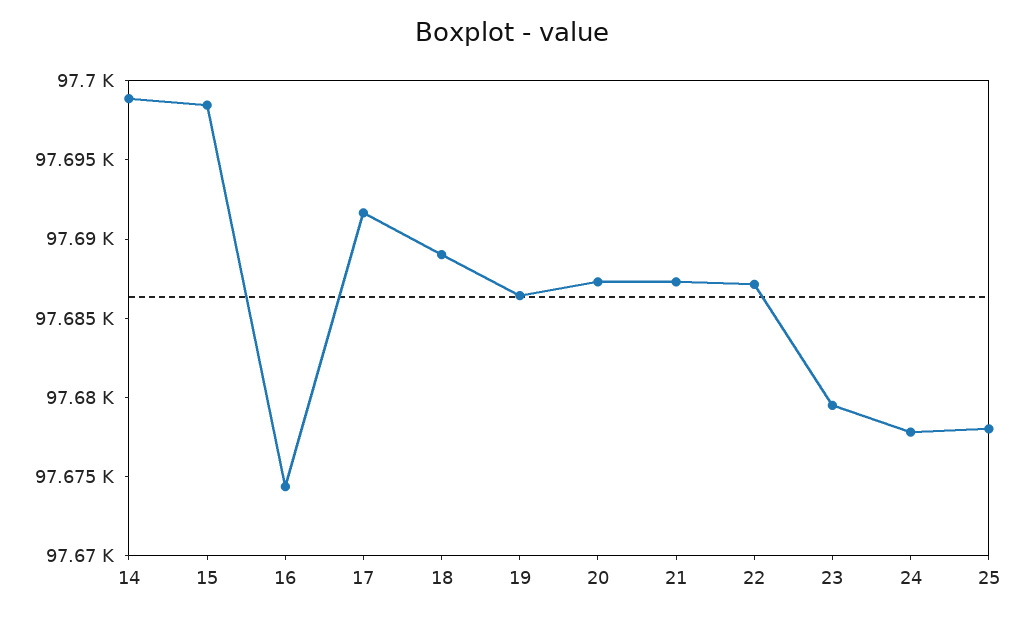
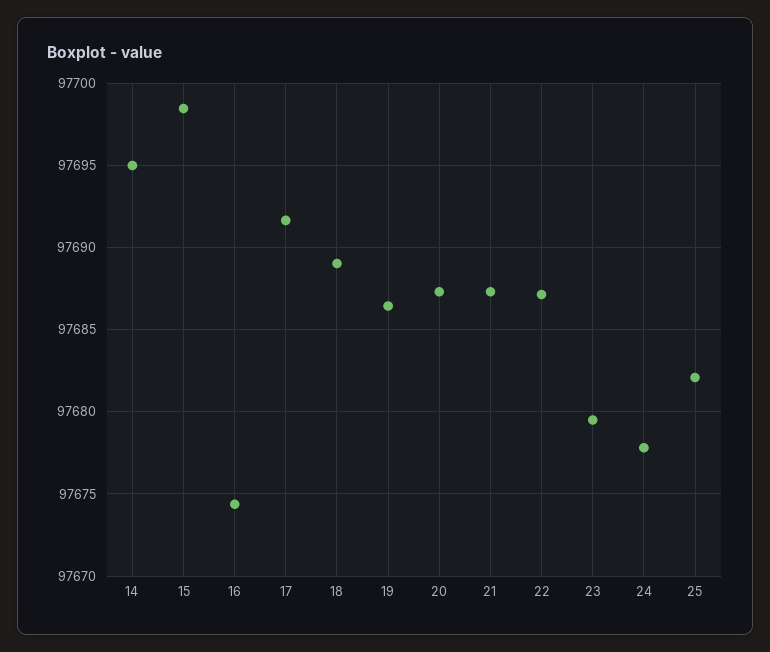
  {
-   "14": 97699,
+   "14": 97695,
    "15": 97698.5,
    "16": 97674.5,
    "17": 97691.5,
    "18": 97689,
    "19": 97686.5,
    "20": 97687.5,
    "21": 97687.5,
    "22": 97687,
    "23": 97679.5,
    "24": 97678,
-   "25": 97678
+   "25": 97682
  }

